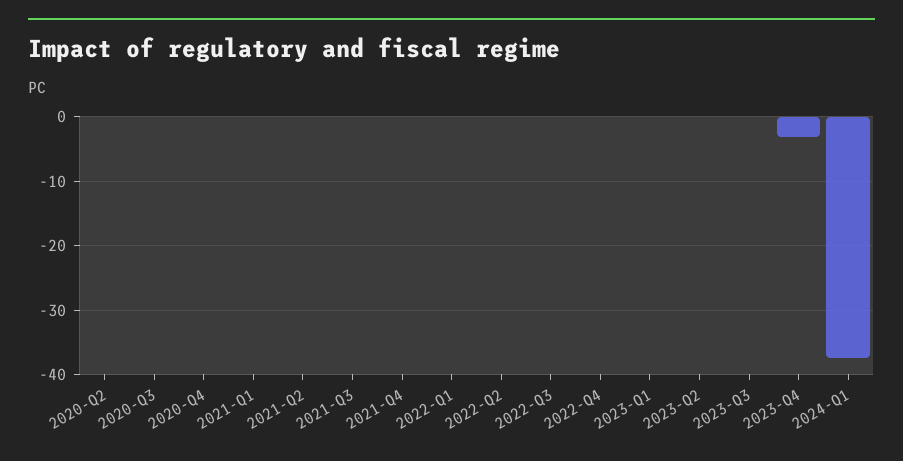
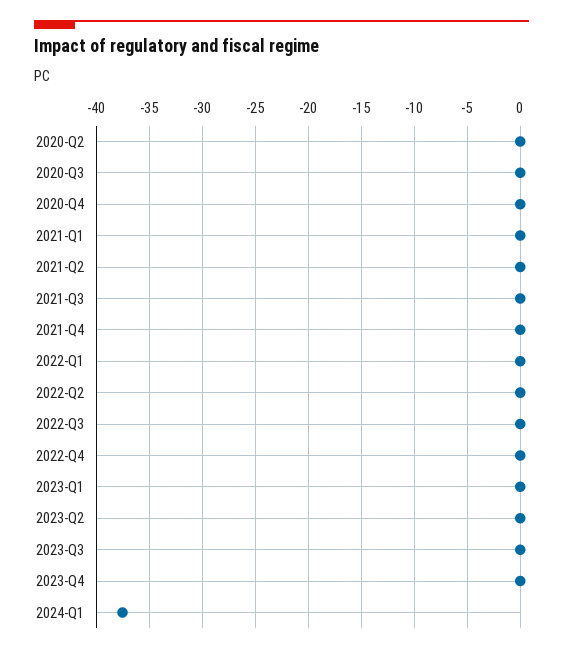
  {
    "2020-Q2": 0,
    "2020-Q3": 0,
    "2020-Q4": 0,
    "2021-Q1": 0,
    "2021-Q2": 0,
    "2021-Q3": 0,
    "2021-Q4": 0,
    "2022-Q1": 0,
    "2022-Q2": 0,
    "2022-Q3": 0,
    "2022-Q4": 0,
    "2023-Q1": 0,
    "2023-Q2": 0,
    "2023-Q3": 0,
-   "2023-Q4": -3,
+   "2023-Q4": 0,
    "2024-Q1": -38
  }

